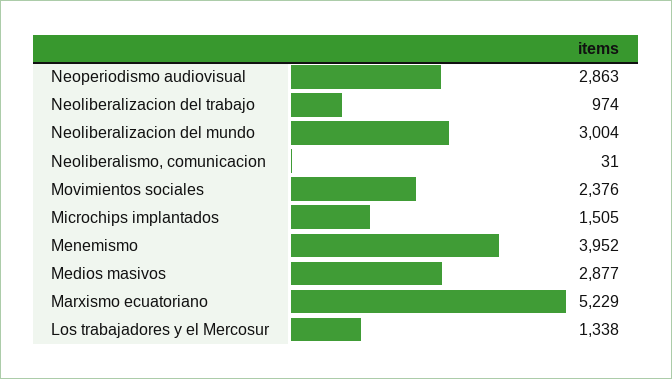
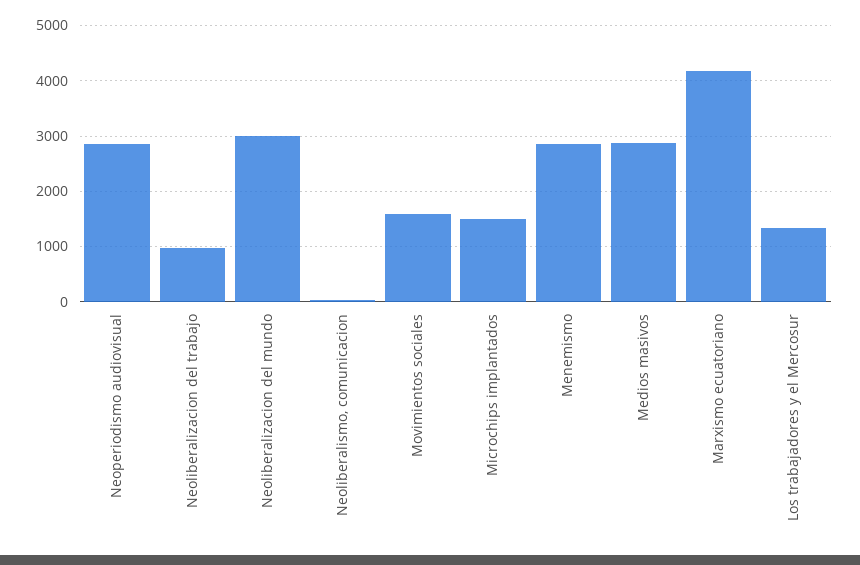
  {
    "Neoperiodismo audiovisual": 2863,
    "Neoliberalizacion del trabajo": 974,
    "Neoliberalizacion del mundo": 3004,
    "Neoliberalismo, comunicacion": 31,
-   "Movimientos sociales": 2376,
+   "Movimientos sociales": 1600,
    "Microchips implantados": 1505,
-   "Menemismo": 3952,
+   "Menemismo": 2800,
    "Medios masivos": 2877,
-   "Marxismo ecuatoriano": 5229,
+   "Marxismo ecuatoriano": 4200,
    "Los trabajadores y el Mercosur": 1338
  }

